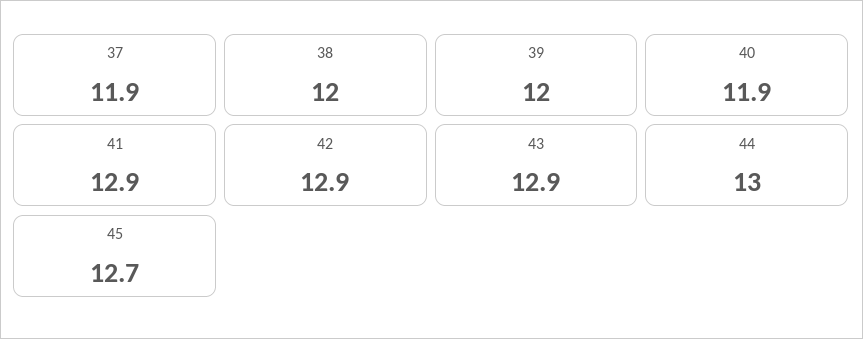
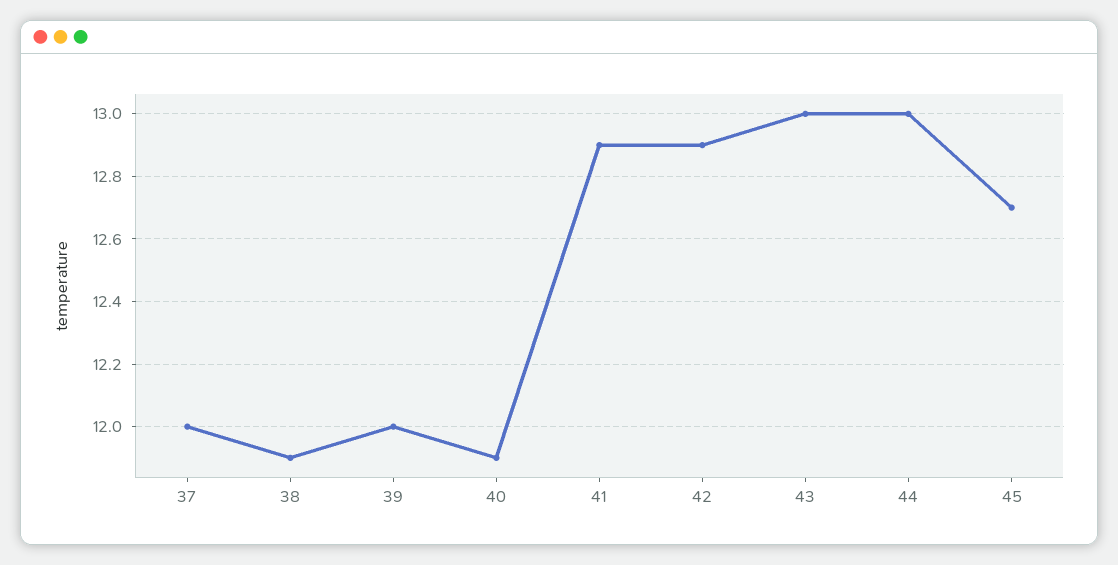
  {
-   "37": 11.9,
+   "37": 12,
-   "38": 12,
+   "38": 11.9,
    "39": 12,
    "40": 11.9,
    "41": 12.9,
    "42": 12.9,
-   "43": 12.9,
+   "43": 13,
    "44": 13,
    "45": 12.7
  }

